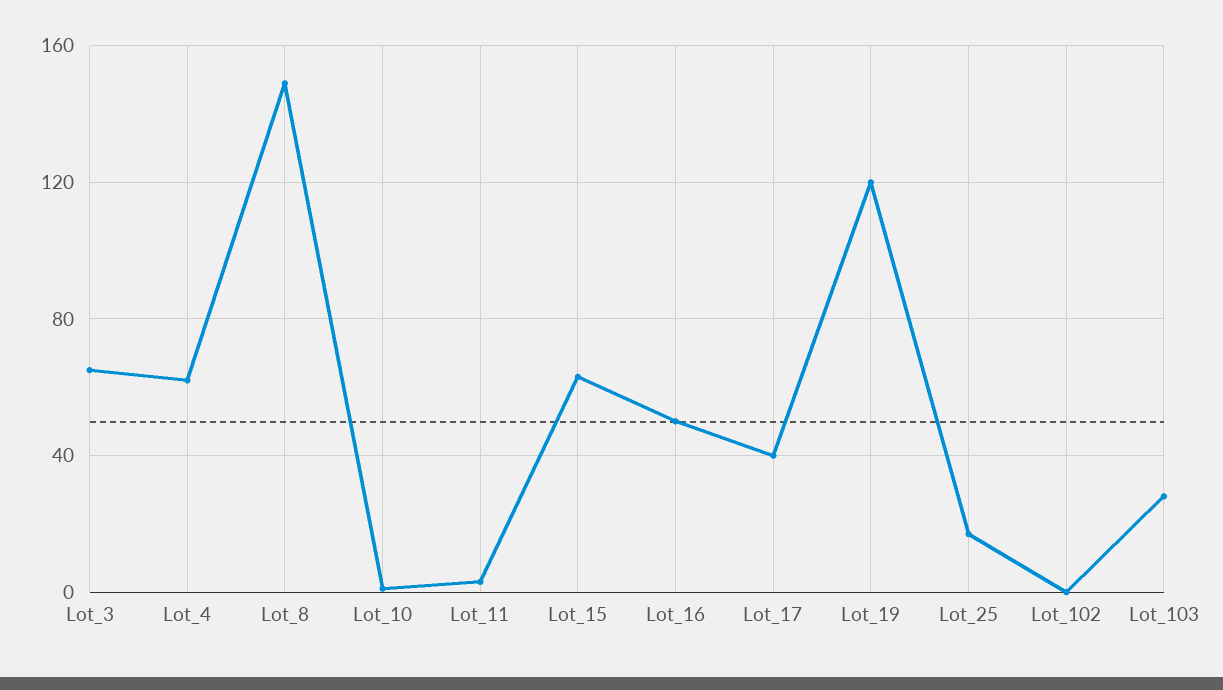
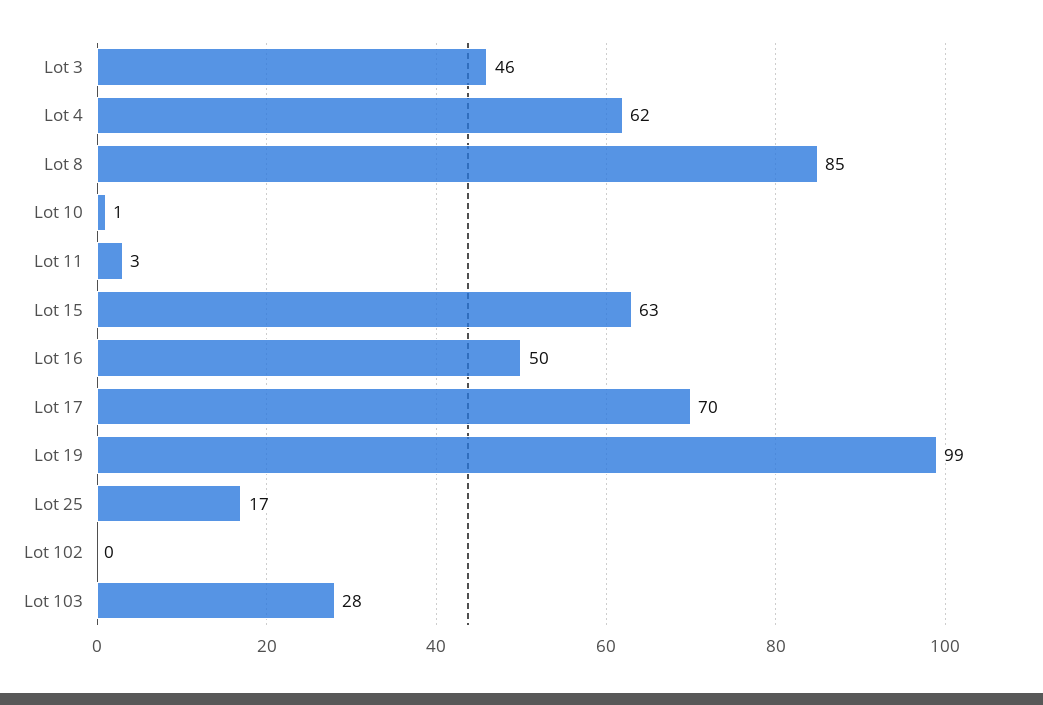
  {
-   "Lot_3": 65,
+   "Lot_3": 46,
    "Lot_4": 62,
-   "Lot_8": 150,
+   "Lot_8": 85,
    "Lot_10": 1,
    "Lot_11": 3,
    "Lot_15": 63,
    "Lot_16": 50,
-   "Lot_17": 40,
+   "Lot_17": 70,
-   "Lot_19": 120,
+   "Lot_19": 99,
    "Lot_25": 17,
    "Lot_102": 0,
    "Lot_103": 28
  }

